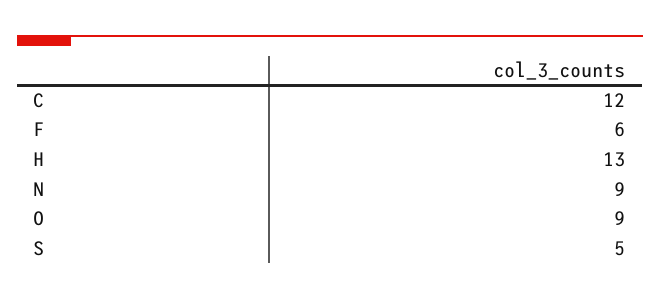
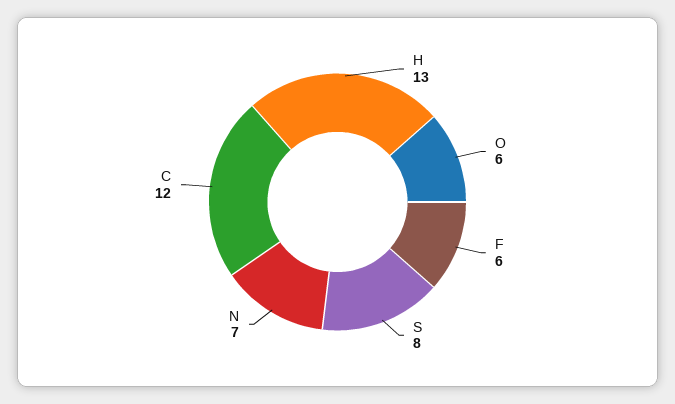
  {
    "C": 12,
    "F": 6,
    "H": 13,
-   "N": 9,
+   "N": 7,
-   "O": 9,
+   "O": 6,
-   "S": 5
+   "S": 8
  }

